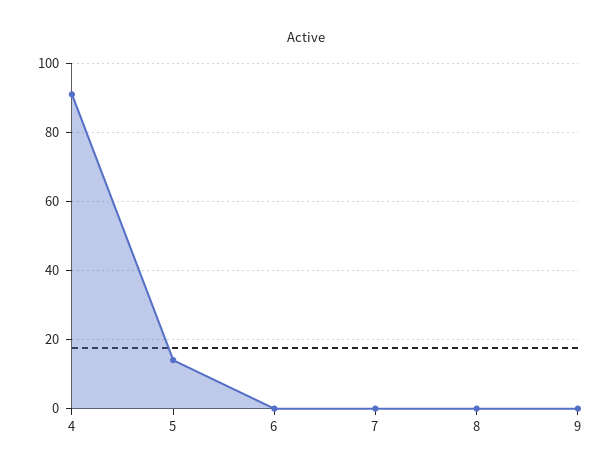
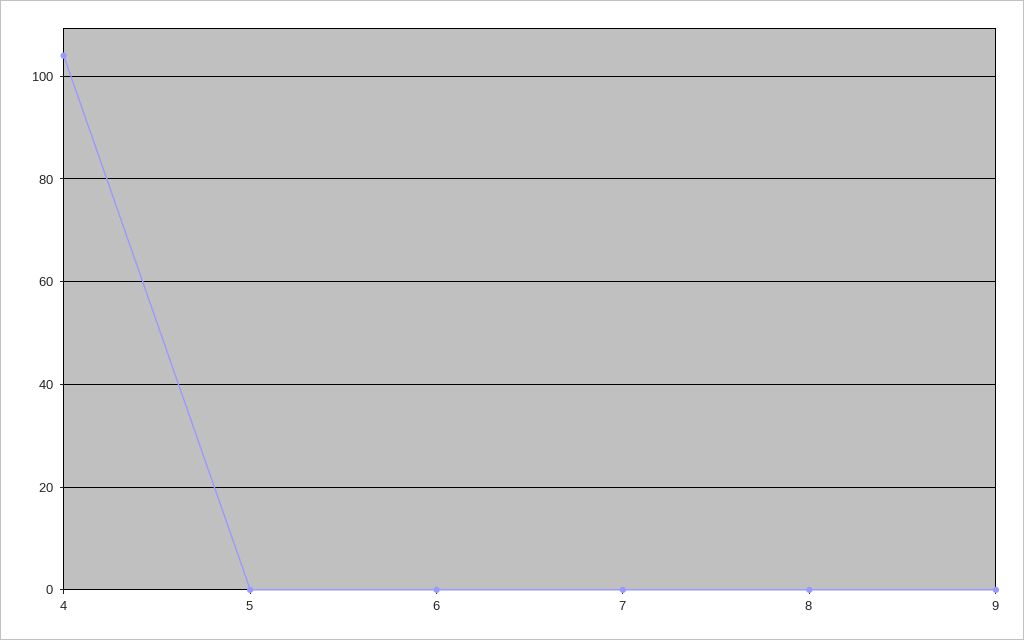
  {
-   "4": 90,
+   "4": 105,
-   "5": 15,
+   "5": 0,
    "6": 0,
    "7": 0,
    "8": 0,
    "9": 0
  }

